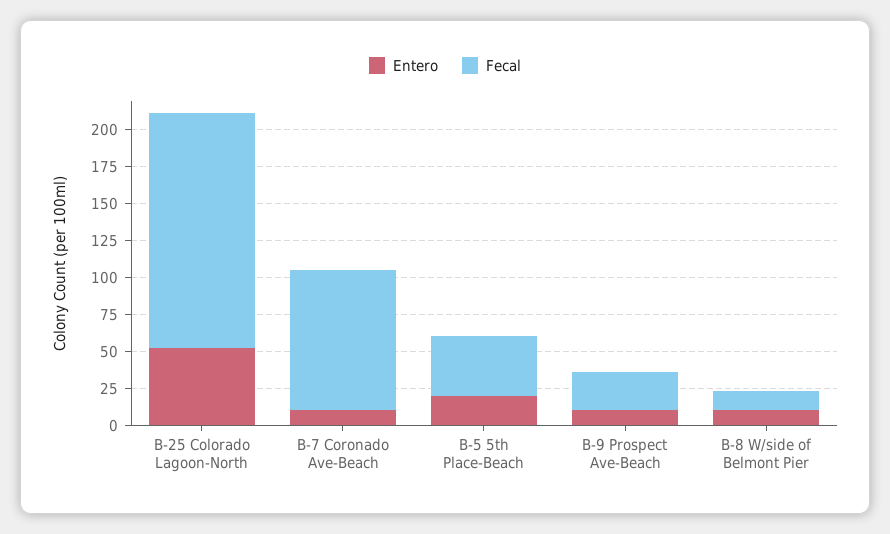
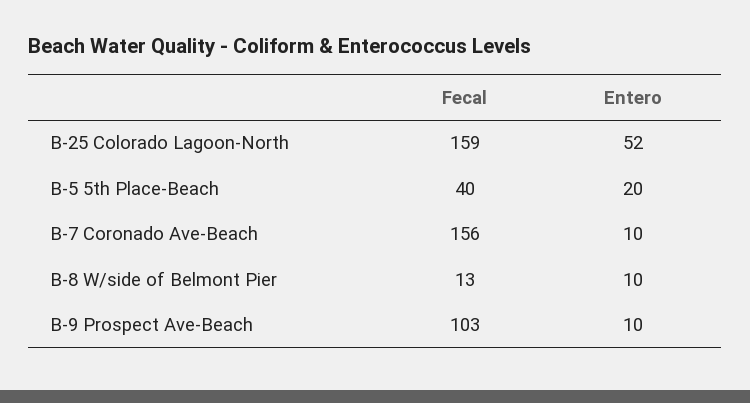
  {
    "Entero": {
      "B-25 Colorado Lagoon-North": 52,
      "B-7 Coronado Ave-Beach": 10,
      "B-5 5th Place-Beach": 20,
      "B-9 Prospect Ave-Beach": 10,
      "B-8 W/side of Belmont Pier": 10
    },
    "Fecal": {
      "B-25 Colorado Lagoon-North": 159,
-     "B-7 Coronado Ave-Beach": 100,
+     "B-7 Coronado Ave-Beach": 156,
      "B-5 5th Place-Beach": 40,
-     "B-9 Prospect Ave-Beach": 25,
+     "B-9 Prospect Ave-Beach": 103,
      "B-8 W/side of Belmont Pier": 13
    }
  }

